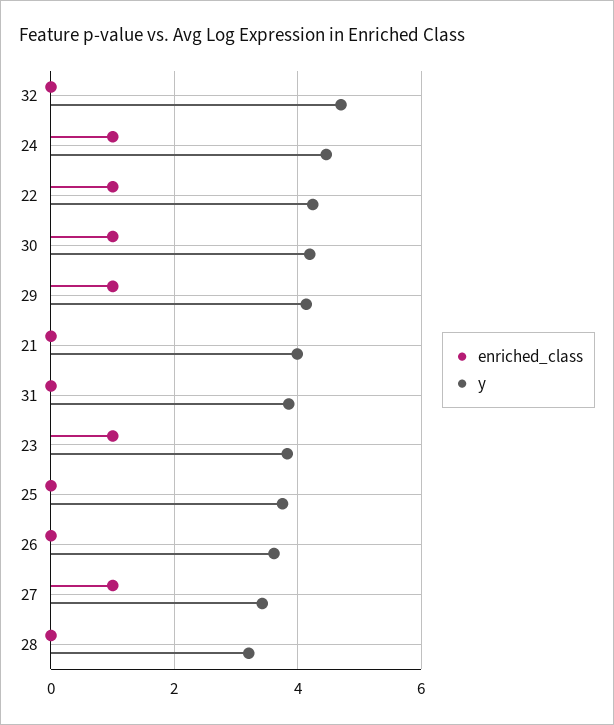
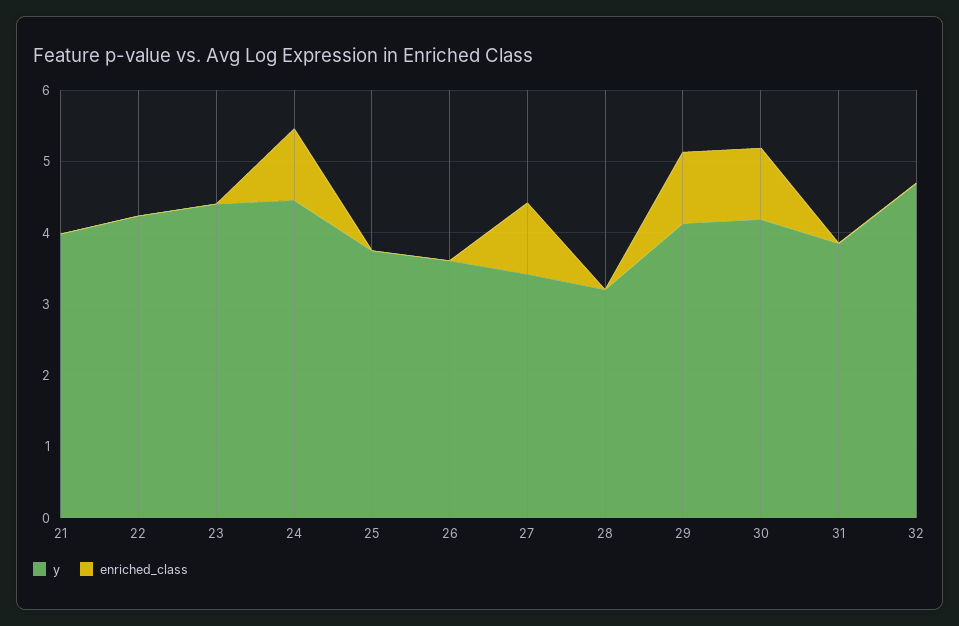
  {
    "enriched_class": {
      "32": 0,
      "24": 1,
-     "22": 1,
+     "22": 0,
      "30": 1,
      "29": 1,
      "21": 0,
      "31": 0,
-     "23": 1,
+     "23": 0,
      "25": 0,
      "26": 0,
      "27": 1,
      "28": 0
    },
    "y": {
      "32": 4.6,
      "24": 4.4,
      "22": 4.2,
      "30": 4.2,
      "29": 4.2,
      "21": 4,
      "31": 3.8,
-     "23": 3.8,
+     "23": 4.4,
      "25": 3.8,
      "26": 3.6,
      "27": 3.4,
      "28": 3.2
    }
  }

